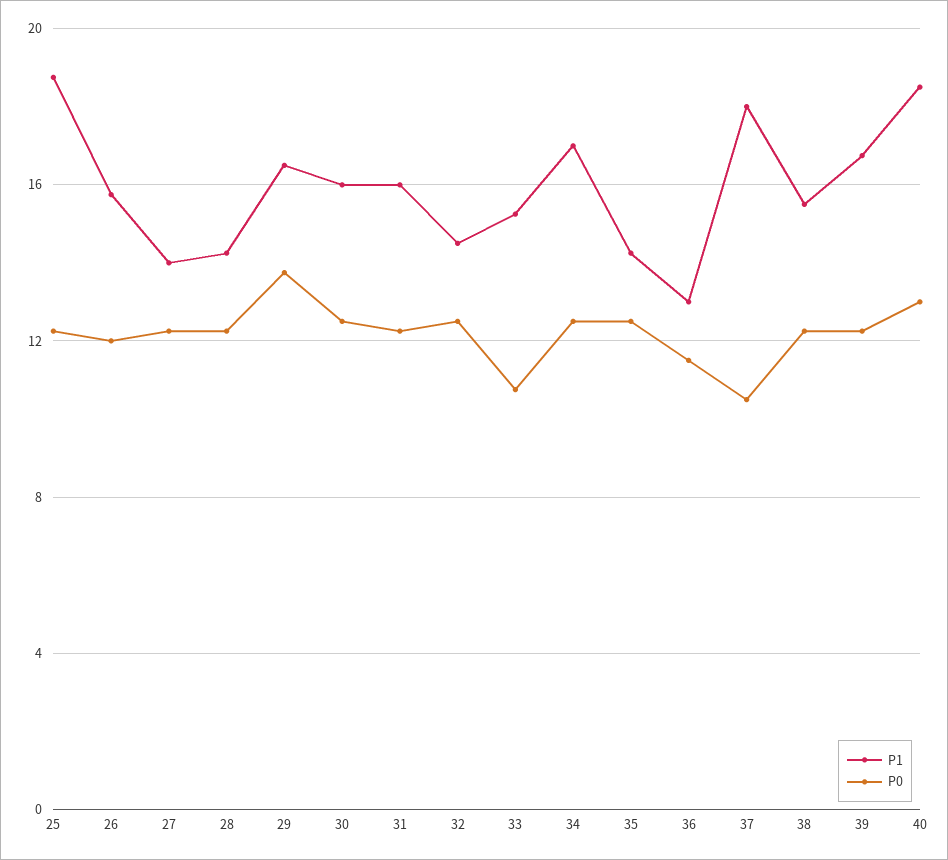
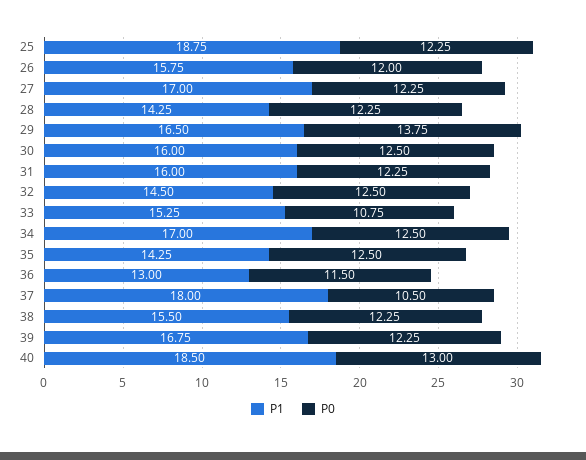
  {
    "P1": {
      "25": 18.75,
      "26": 15.75,
-     "27": 14,
+     "27": 17,
      "28": 14.25,
      "29": 16.5,
      "30": 16,
      "31": 16,
      "32": 14.5,
      "33": 15.25,
      "34": 17,
      "35": 14.25,
      "36": 13,
      "37": 18,
      "38": 15.5,
      "39": 16.75,
      "40": 18.5
    },
    "P0": {
      "25": 12.25,
      "26": 12,
      "27": 12.25,
      "28": 12.25,
      "29": 13.75,
      "30": 12.5,
      "31": 12.25,
      "32": 12.5,
      "33": 10.75,
      "34": 12.5,
      "35": 12.5,
      "36": 11.5,
      "37": 10.5,
      "38": 12.25,
      "39": 12.25,
      "40": 13
    }
  }

